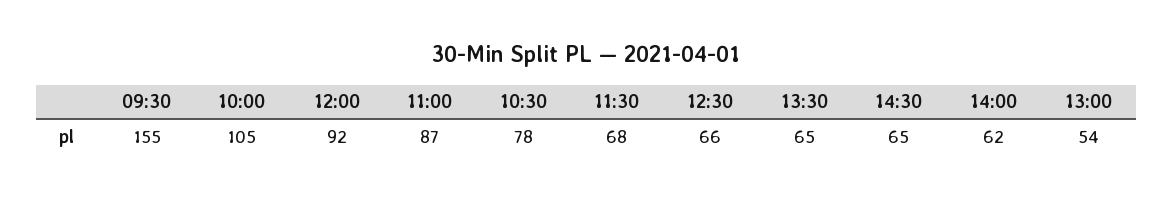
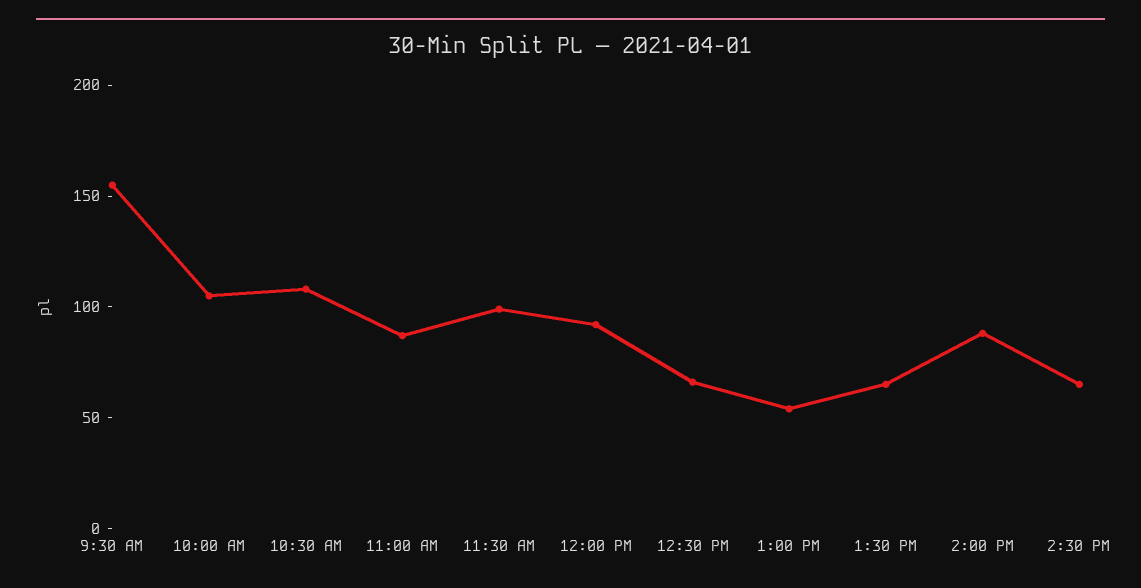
  {
    "09:30": 155,
    "10:00": 105,
    "12:00": 92,
    "11:00": 87,
-   "10:30": 78,
+   "10:30": 110,
-   "11:30": 68,
+   "11:30": 100,
    "12:30": 66,
    "13:30": 65,
    "14:30": 65,
-   "14:00": 62,
+   "14:00": 90,
    "13:00": 54
  }

